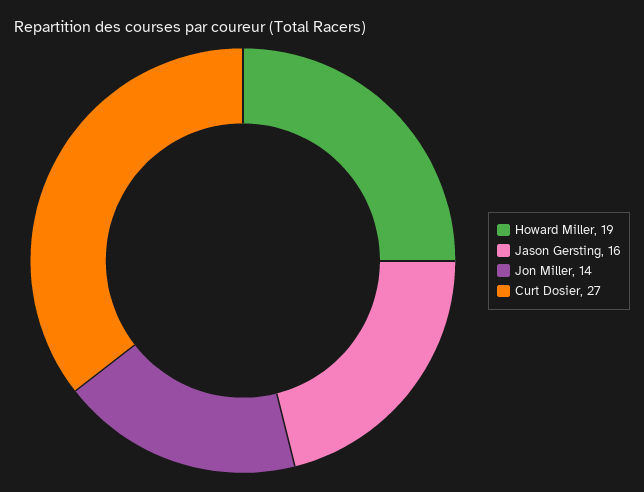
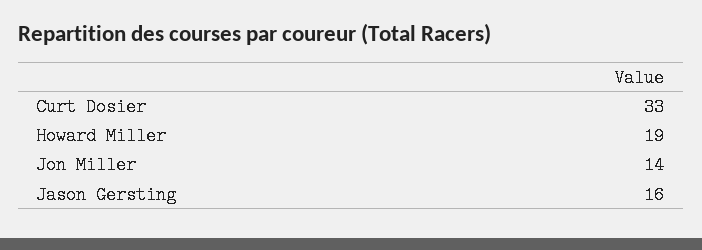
  {
    "Howard Miller": 19,
    "Jason Gersting": 16,
    "Jon Miller": 14,
-   "Curt Dosier": 27
+   "Curt Dosier": 33
  }

